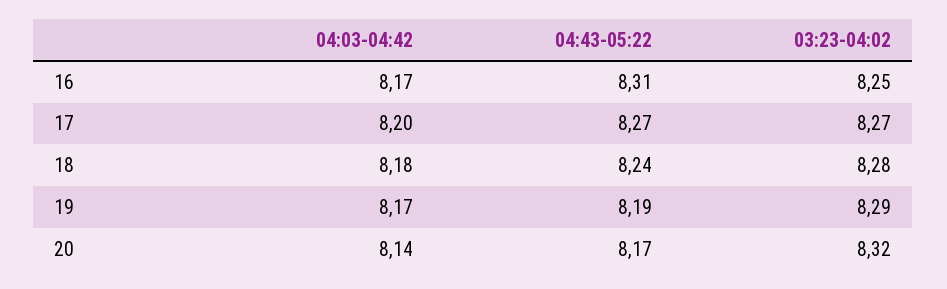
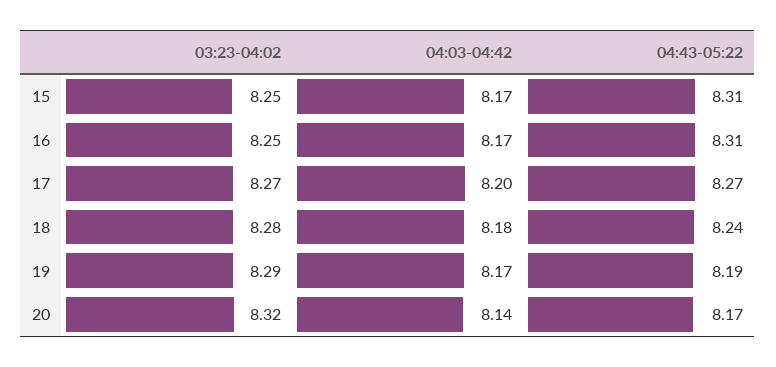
  {
    "04:03-04:42": {
      "16": 8.17,
      "17": 8.2,
      "18": 8.18,
      "19": 8.17,
-     "20": 8.14
+     "20": 8.14,
+     "15": 8.17
    },
    "04:43-05:22": {
      "16": 8.31,
      "17": 8.27,
      "18": 8.24,
      "19": 8.19,
-     "20": 8.17
+     "20": 8.17,
+     "15": 8.31
    },
    "03:23-04:02": {
      "16": 8.25,
      "17": 8.27,
      "18": 8.28,
      "19": 8.29,
-     "20": 8.32
+     "20": 8.32,
+     "15": 8.25
    }
  }

